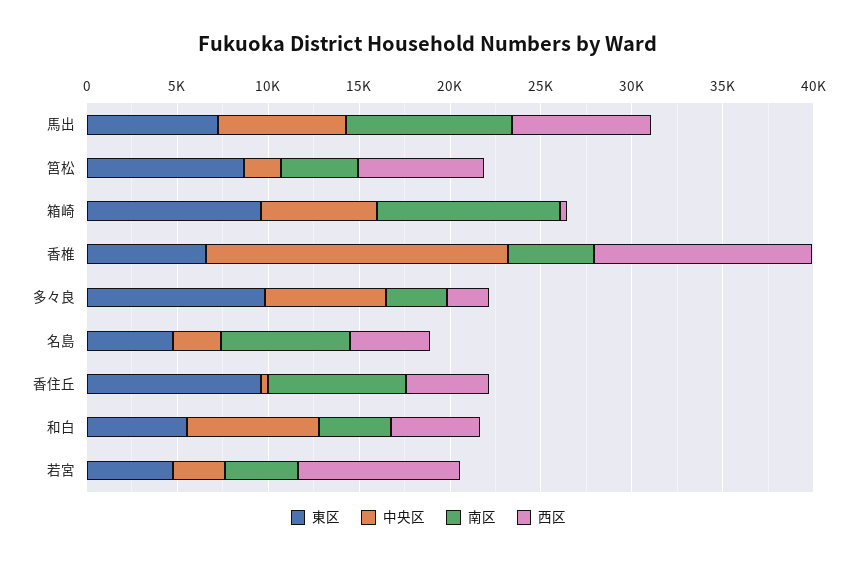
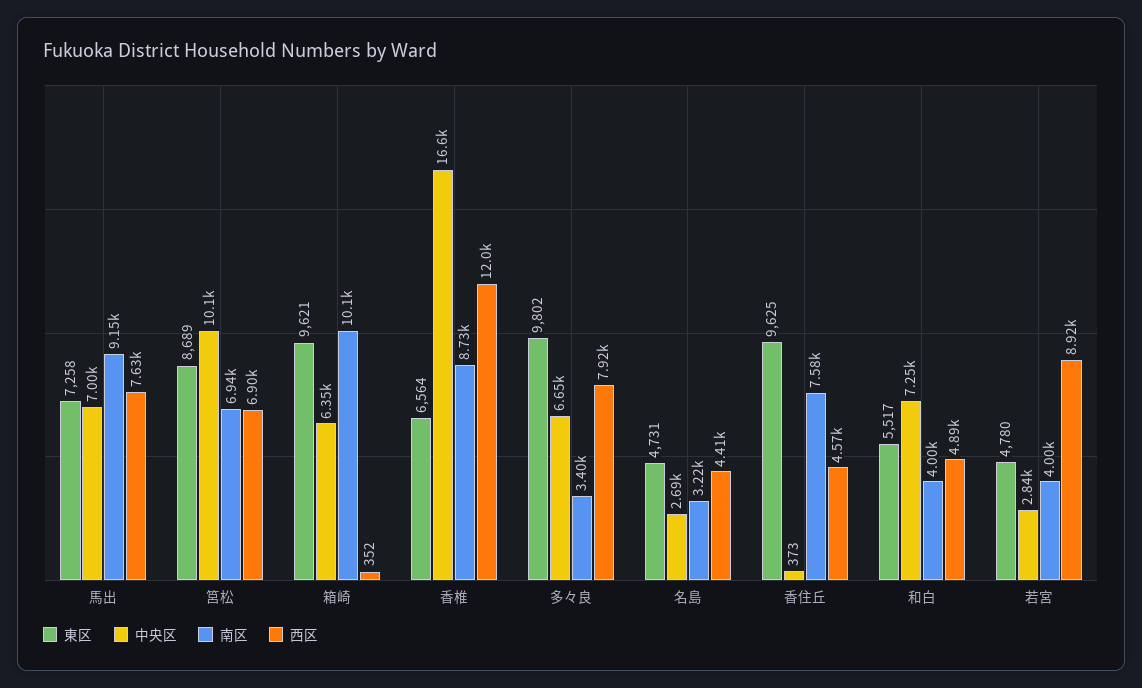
  {
    "東区": {
      "馬出": 7258,
      "筥松": 8689,
      "箱崎": 9621,
      "香椎": 6564,
      "多々良": 9802,
      "名島": 4731,
      "香住丘": 9625,
      "和白": 5517,
      "若宮": 4780
    },
    "中央区": {
      "馬出": 7000,
-     "筥松": 2000,
+     "筥松": 10100,
      "箱崎": 6350,
      "香椎": 16600,
      "多々良": 6650,
      "名島": 2690,
      "香住丘": 373,
      "和白": 7250,
      "若宮": 2840
    },
    "南区": {
      "馬出": 9150,
-     "筥松": 4000,
+     "筥松": 6940,
      "箱崎": 10100,
-     "香椎": 5000,
+     "香椎": 8730,
      "多々良": 3400,
-     "名島": 7000,
+     "名島": 3220,
      "香住丘": 7580,
      "和白": 4000,
      "若宮": 4000
    },
    "西区": {
      "馬出": 7630,
      "筥松": 6900,
      "箱崎": 352,
      "香椎": 12000,
-     "多々良": 2000,
+     "多々良": 7920,
      "名島": 4410,
      "香住丘": 4570,
      "和白": 4890,
      "若宮": 8920
    }
  }

